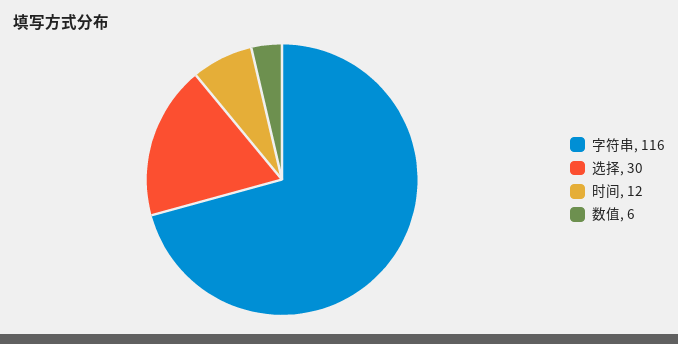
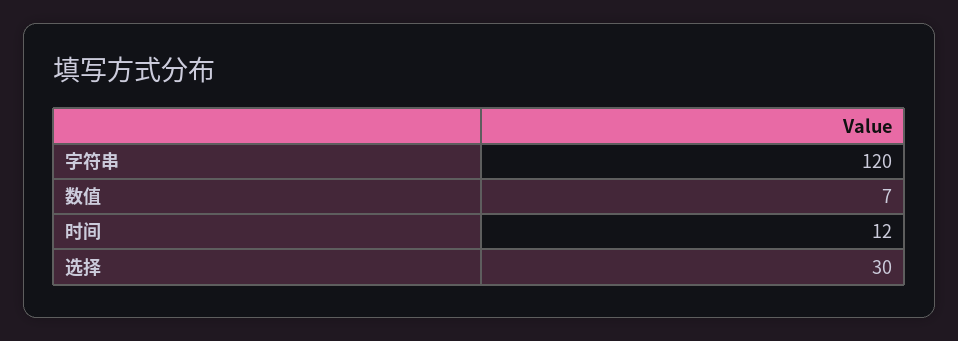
  {
-   "字符串": 116,
+   "字符串": 120,
    "选择": 30,
    "时间": 12,
-   "数值": 6
+   "数值": 7
  }

